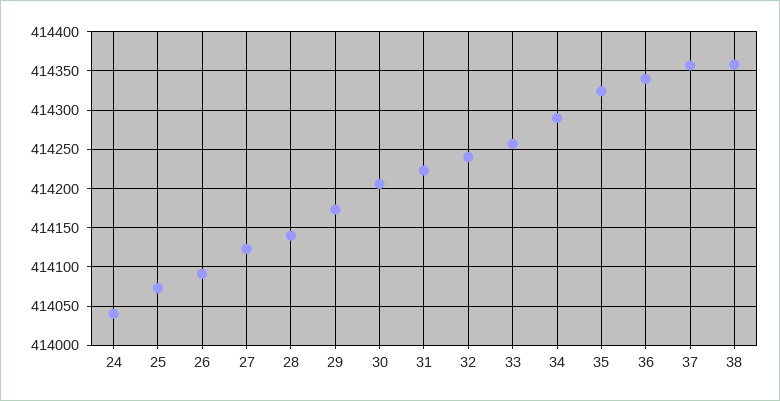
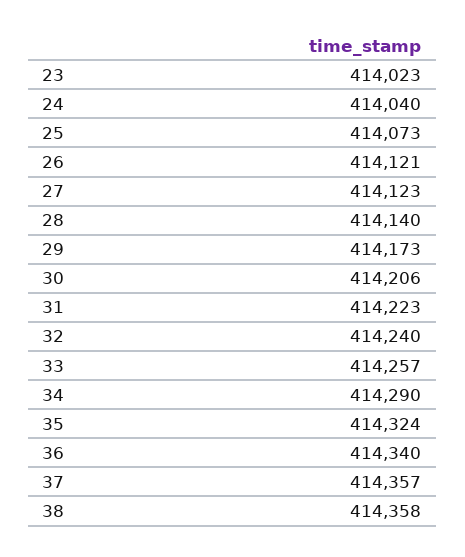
  {
    "24": 414040,
    "25": 414073,
-   "26": 414090,
+   "26": 414121,
    "27": 414123,
    "28": 414140,
    "29": 414173,
    "30": 414206,
    "31": 414223,
    "32": 414240,
    "33": 414257,
    "34": 414290,
    "35": 414324,
    "36": 414340,
    "37": 414357,
-   "38": 414358
+   "38": 414358,
+   "23": 414023
  }

